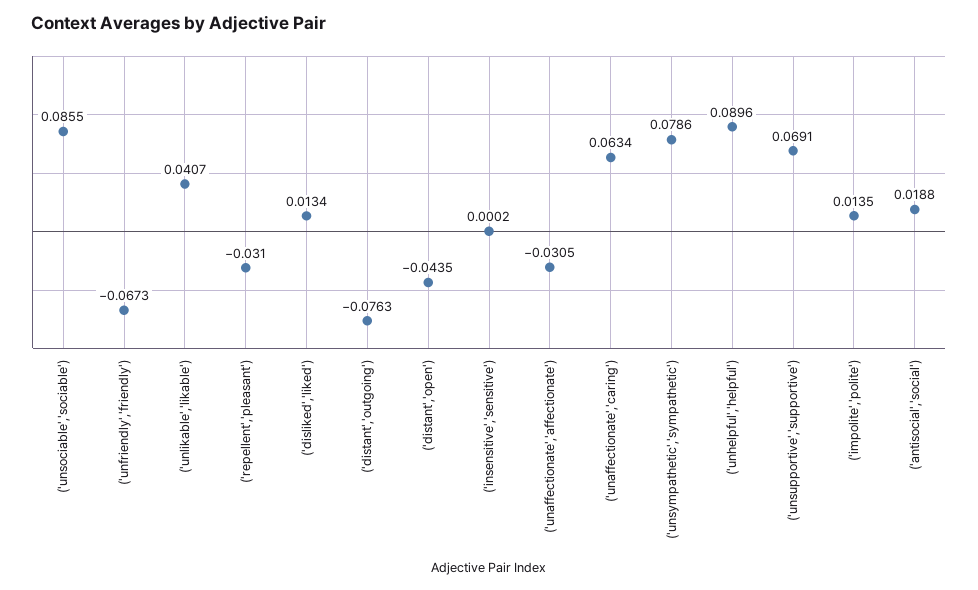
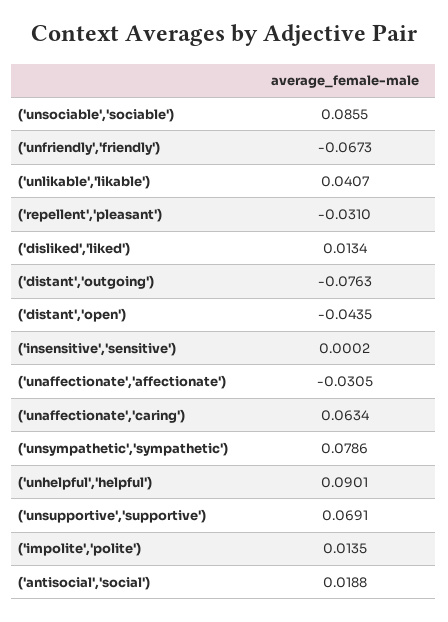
  {
    "('unsociable','sociable')": 0.0855,
    "('unfriendly','friendly')": -0.0673,
    "('unlikable','likable')": 0.0407,
    "('repellent','pleasant')": -0.031,
    "('disliked','liked')": 0.0134,
    "('distant','outgoing')": -0.0763,
    "('distant','open')": -0.0435,
    "('insensitive','sensitive')": 0.0002,
    "('unaffectionate','affectionate')": -0.0305,
    "('unaffectionate','caring')": 0.0634,
    "('unsympathetic','sympathetic')": 0.0786,
-   "('unhelpful','helpful')": 0.0896,
+   "('unhelpful','helpful')": 0.0901,
    "('unsupportive','supportive')": 0.0691,
    "('impolite','polite')": 0.0135,
    "('antisocial','social')": 0.0188
  }

